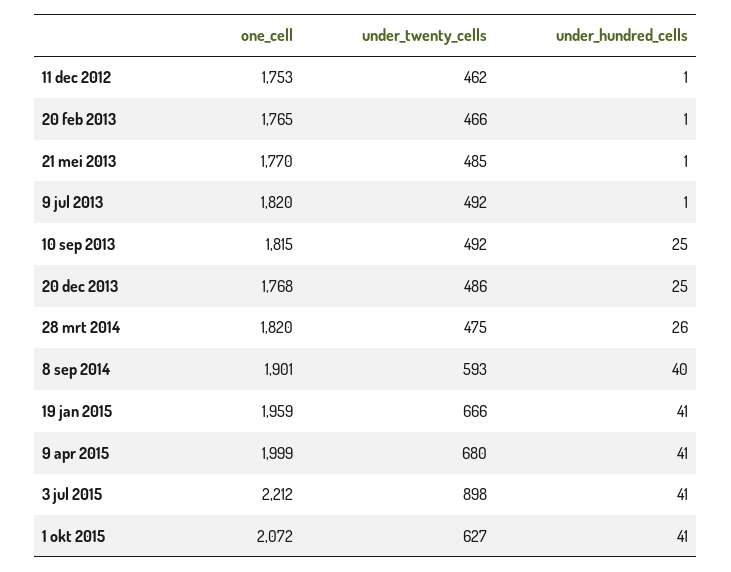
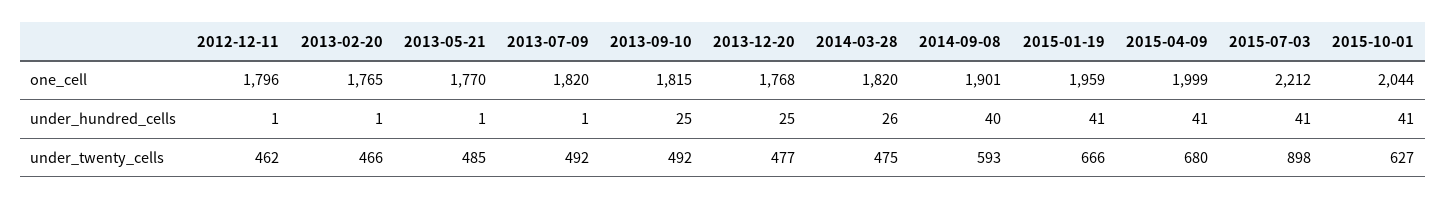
  {
    "one_cell": {
-     "11 dec 2012": 1753,
+     "11 dec 2012": 1796,
      "20 feb 2013": 1765,
      "21 mei 2013": 1770,
      "9 jul 2013": 1820,
      "10 sep 2013": 1815,
      "20 dec 2013": 1768,
      "28 mrt 2014": 1820,
      "8 sep 2014": 1901,
      "19 jan 2015": 1959,
      "9 apr 2015": 1999,
      "3 jul 2015": 2212,
-     "1 okt 2015": 2072
+     "1 okt 2015": 2044
    },
    "under_twenty_cells": {
      "11 dec 2012": 462,
      "20 feb 2013": 466,
      "21 mei 2013": 485,
      "9 jul 2013": 492,
      "10 sep 2013": 492,
-     "20 dec 2013": 486,
+     "20 dec 2013": 477,
      "28 mrt 2014": 475,
      "8 sep 2014": 593,
      "19 jan 2015": 666,
      "9 apr 2015": 680,
      "3 jul 2015": 898,
      "1 okt 2015": 627
    },
    "under_hundred_cells": {
      "11 dec 2012": 1,
      "20 feb 2013": 1,
      "21 mei 2013": 1,
      "9 jul 2013": 1,
      "10 sep 2013": 25,
      "20 dec 2013": 25,
      "28 mrt 2014": 26,
      "8 sep 2014": 40,
      "19 jan 2015": 41,
      "9 apr 2015": 41,
      "3 jul 2015": 41,
      "1 okt 2015": 41
    }
  }

